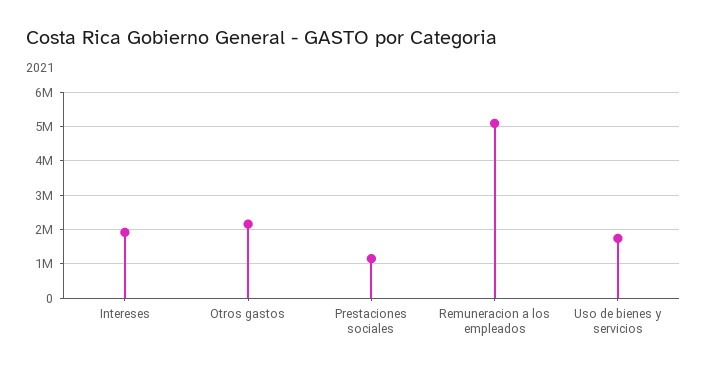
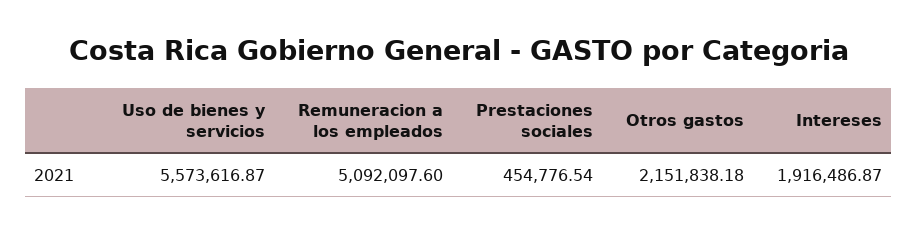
  {
    "Intereses": 1916486.87,
    "Otros gastos": 2151838.18,
-   "Prestaciones sociales": 1200000,
+   "Prestaciones sociales": 454776.54,
    "Remuneracion a los empleados": 5092097.6,
-   "Uso de bienes y servicios": 1800000
+   "Uso de bienes y servicios": 5573616.87
  }

